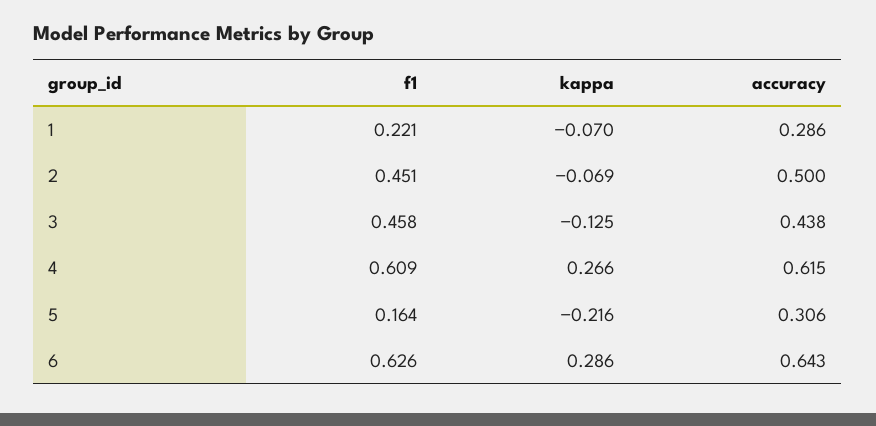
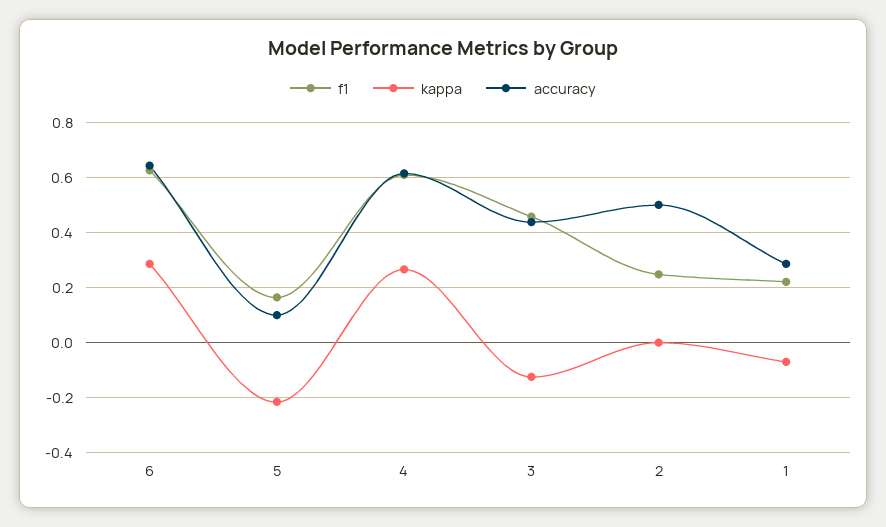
  {
    "f1": {
      "1": 0.221,
-     "2": 0.451,
+     "2": 0.25,
      "3": 0.458,
      "4": 0.609,
      "5": 0.164,
      "6": 0.626
    },
    "kappa": {
      "1": -0.07,
-     "2": -0.069,
+     "2": 0,
      "3": -0.125,
      "4": 0.266,
      "5": -0.216,
      "6": 0.286
    },
    "accuracy": {
      "1": 0.286,
      "2": 0.5,
      "3": 0.438,
      "4": 0.615,
-     "5": 0.306,
+     "5": 0.1,
      "6": 0.643
    }
  }

